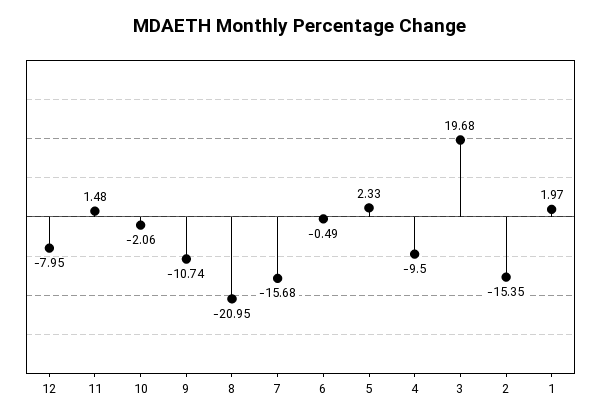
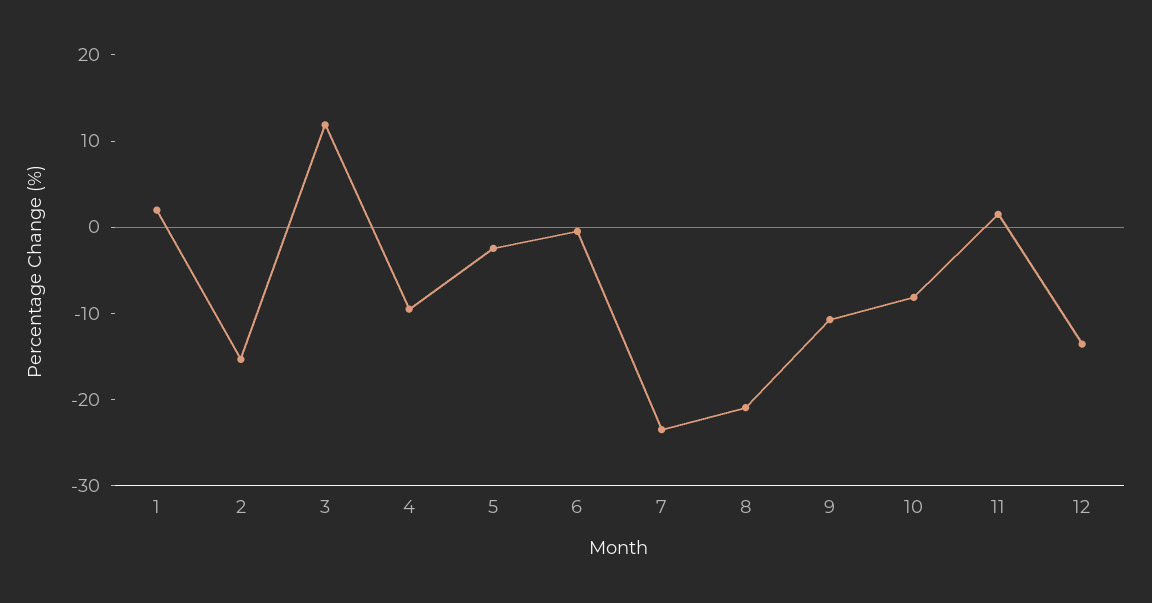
  {
-   "12": -7.95,
+   "12": -14,
    "11": 1.48,
-   "10": -2.06,
+   "10": -8,
    "9": -10.74,
    "8": -20.95,
-   "7": -15.68,
+   "7": -24,
    "6": -0.49,
-   "5": 2.33,
+   "5": -2,
    "4": -9.5,
-   "3": 19.68,
+   "3": 12,
    "2": -15.35,
    "1": 1.97
  }

